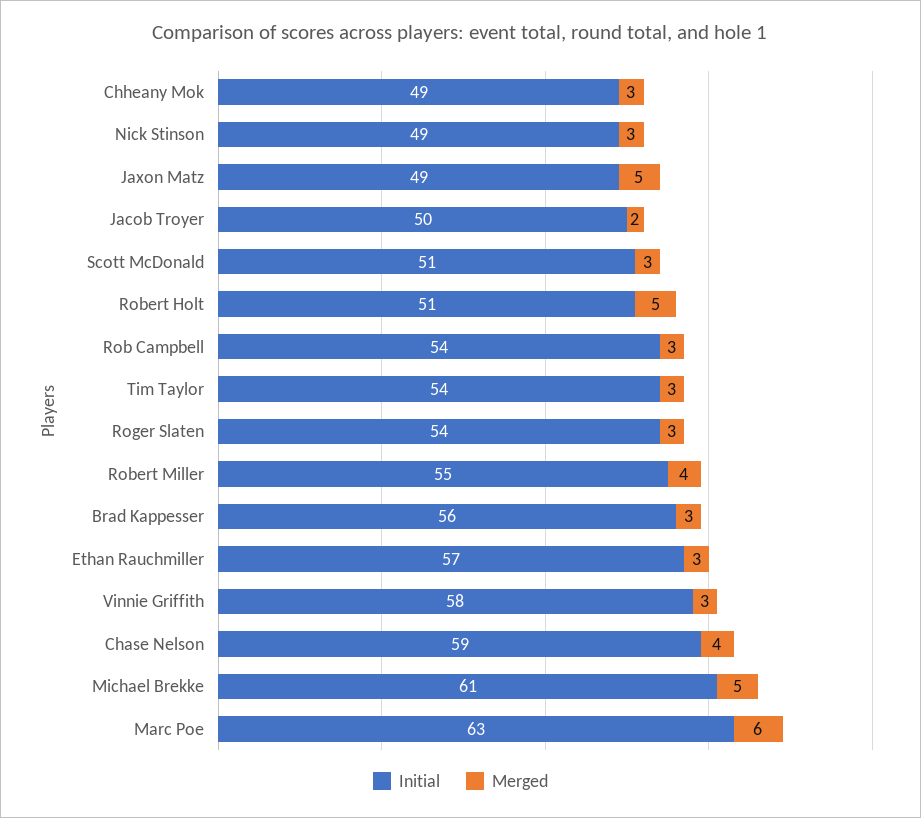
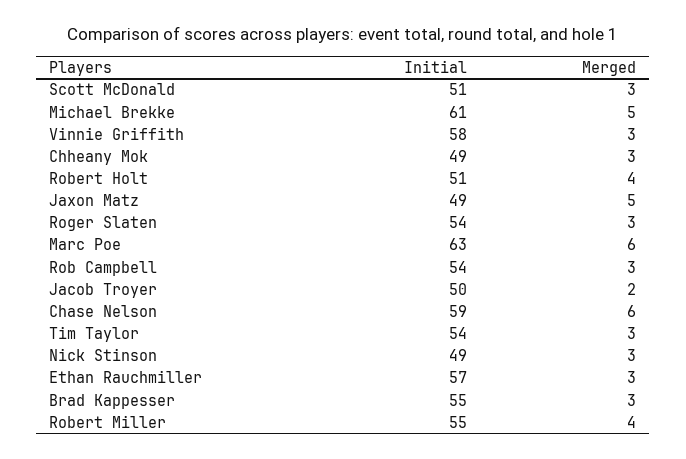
  {
    "Initial": {
      "Chheany Mok": 49,
      "Nick Stinson": 49,
      "Jaxon Matz": 49,
      "Jacob Troyer": 50,
      "Scott McDonald": 51,
      "Robert Holt": 51,
      "Rob Campbell": 54,
      "Tim Taylor": 54,
      "Roger Slaten": 54,
      "Robert Miller": 55,
-     "Brad Kappesser": 56,
+     "Brad Kappesser": 55,
      "Ethan Rauchmiller": 57,
      "Vinnie Griffith": 58,
      "Chase Nelson": 59,
      "Michael Brekke": 61,
      "Marc Poe": 63
    },
    "Merged": {
      "Chheany Mok": 3,
      "Nick Stinson": 3,
      "Jaxon Matz": 5,
      "Jacob Troyer": 2,
      "Scott McDonald": 3,
-     "Robert Holt": 5,
+     "Robert Holt": 4,
      "Rob Campbell": 3,
      "Tim Taylor": 3,
      "Roger Slaten": 3,
      "Robert Miller": 4,
      "Brad Kappesser": 3,
      "Ethan Rauchmiller": 3,
      "Vinnie Griffith": 3,
-     "Chase Nelson": 4,
+     "Chase Nelson": 6,
      "Michael Brekke": 5,
      "Marc Poe": 6
    }
  }

